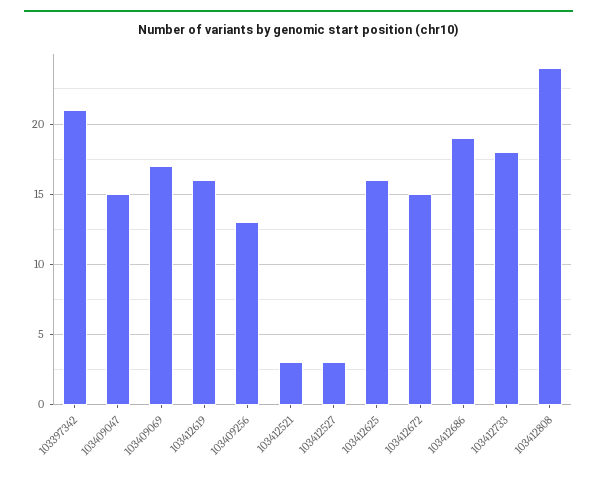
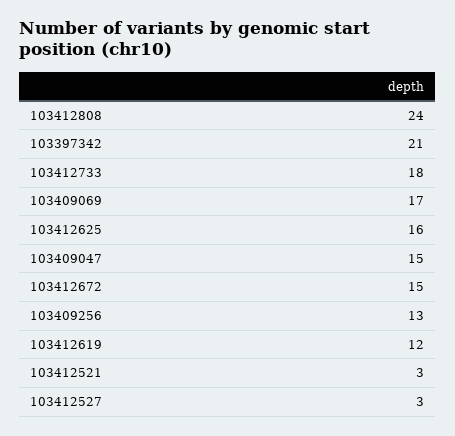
  {
    "103397342": 21,
    "103409047": 15,
    "103409069": 17,
-   "103412619": 16,
+   "103412619": 12,
    "103409256": 13,
    "103412521": 3,
    "103412527": 3,
    "103412625": 16,
    "103412672": 15,
-   "103412686": 19,
    "103412733": 18,
    "103412808": 24
  }

